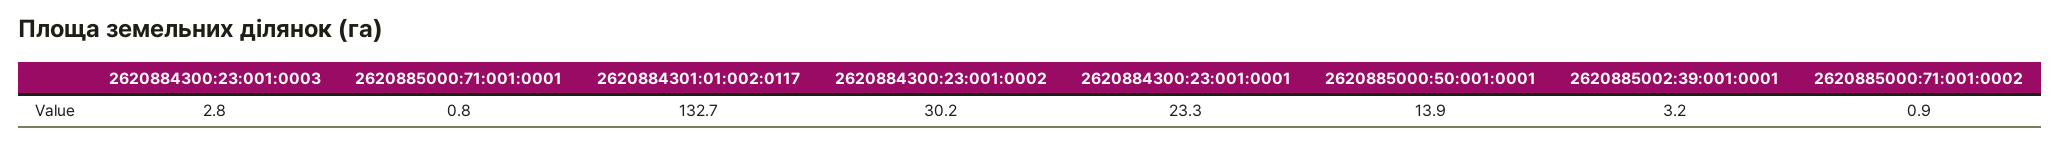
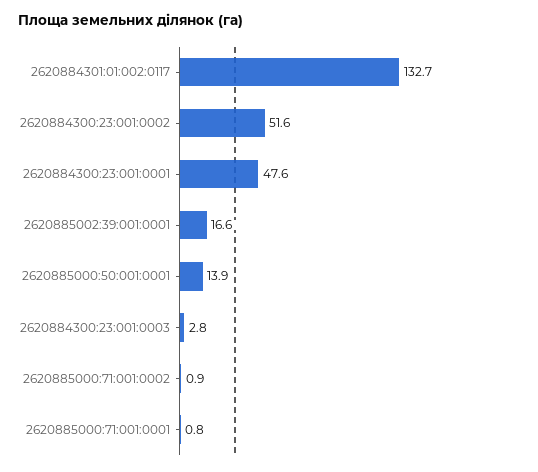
  {
    "2620884300:23:001:0003": 2.8,
    "2620885000:71:001:0001": 0.8,
    "2620884301:01:002:0117": 132.7,
-   "2620884300:23:001:0002": 30.2,
+   "2620884300:23:001:0002": 51.6,
-   "2620884300:23:001:0001": 23.3,
+   "2620884300:23:001:0001": 47.6,
    "2620885000:50:001:0001": 13.9,
-   "2620885002:39:001:0001": 3.2,
+   "2620885002:39:001:0001": 16.6,
    "2620885000:71:001:0002": 0.9
  }

